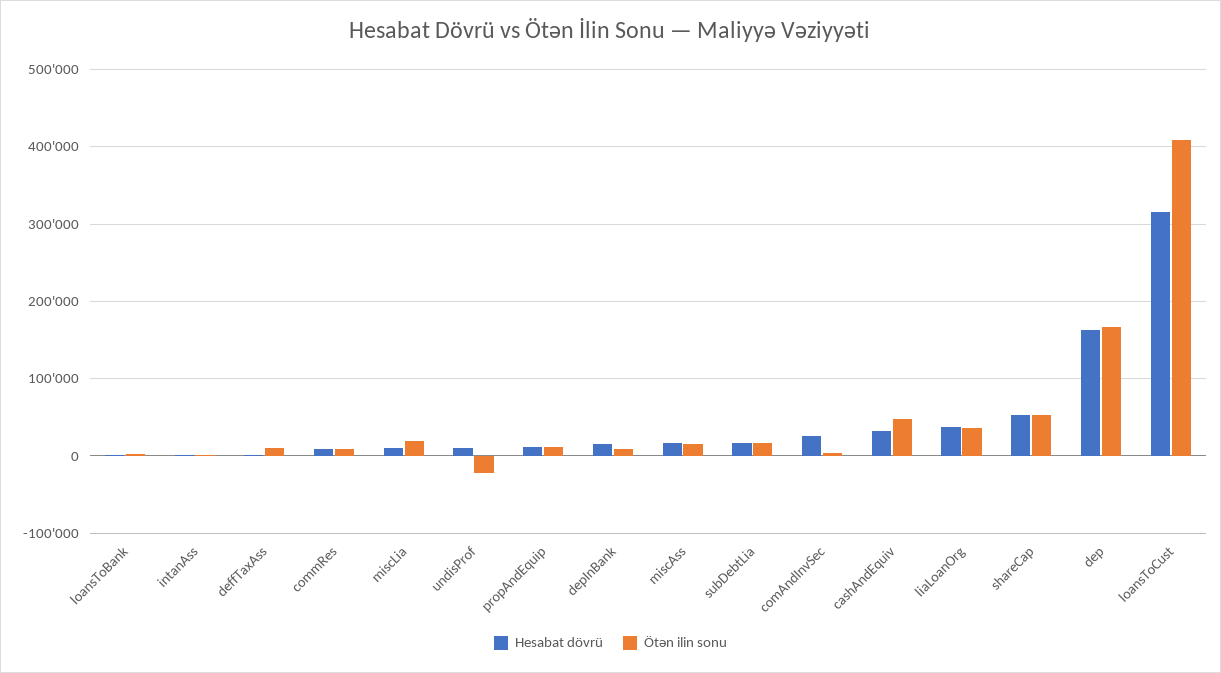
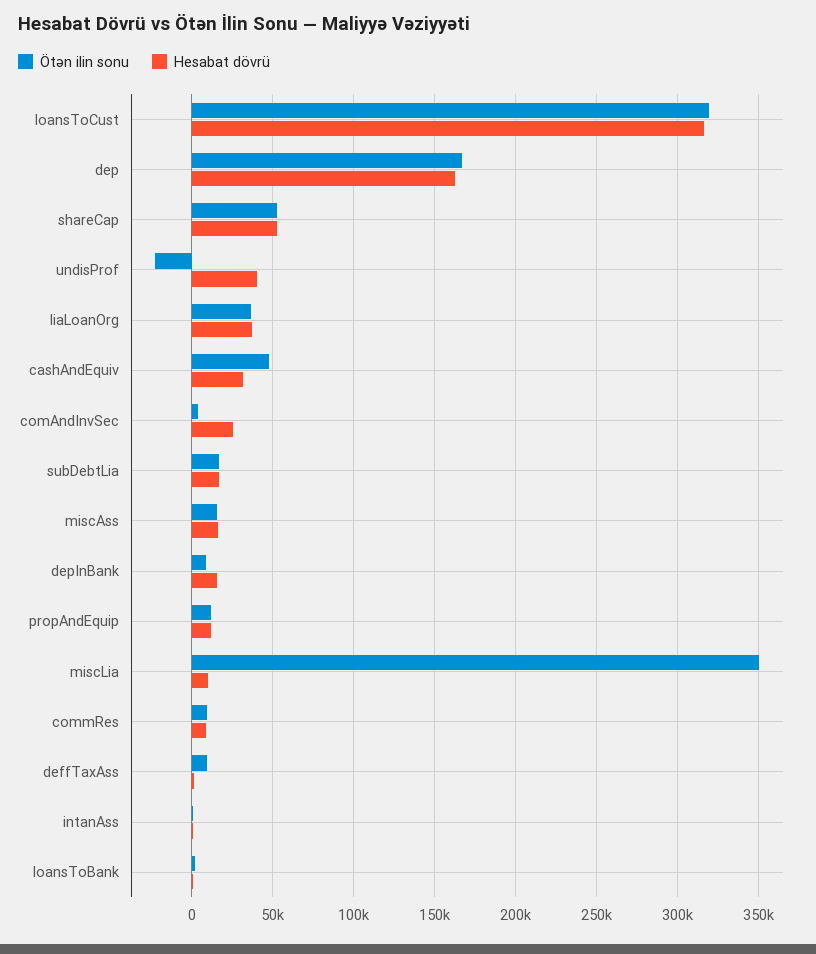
  {
    "Hesabat dövrü": {
      "loansToBank": 0,
      "intanAss": 0,
      "deffTaxAss": 0,
      "commRes": 10000,
      "miscLia": 10000,
-     "undisProf": 10000,
+     "undisProf": 40000,
      "propAndEquip": 10000,
      "depInBank": 15000,
      "miscAss": 15000,
      "subDebtLia": 15000,
      "comAndInvSec": 25000,
      "cashAndEquiv": 30000,
      "liaLoanOrg": 35000,
      "shareCap": 55000,
      "dep": 165000,
      "loansToCust": 315000
    },
    "Ötən ilin sonu": {
      "loansToBank": 0,
      "intanAss": 0,
      "deffTaxAss": 10000,
      "commRes": 10000,
-     "miscLia": 20000,
+     "miscLia": 350000,
      "undisProf": -25000,
      "propAndEquip": 10000,
      "depInBank": 10000,
      "miscAss": 15000,
      "subDebtLia": 15000,
      "comAndInvSec": 5000,
      "cashAndEquiv": 45000,
      "liaLoanOrg": 35000,
      "shareCap": 55000,
      "dep": 165000,
-     "loansToCust": 410000
+     "loansToCust": 320000
    }
  }

